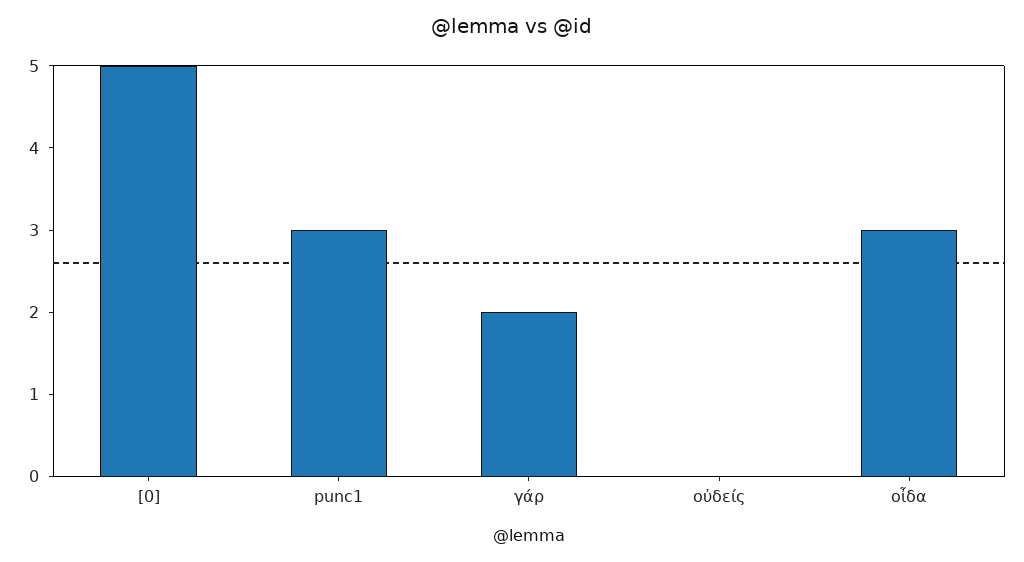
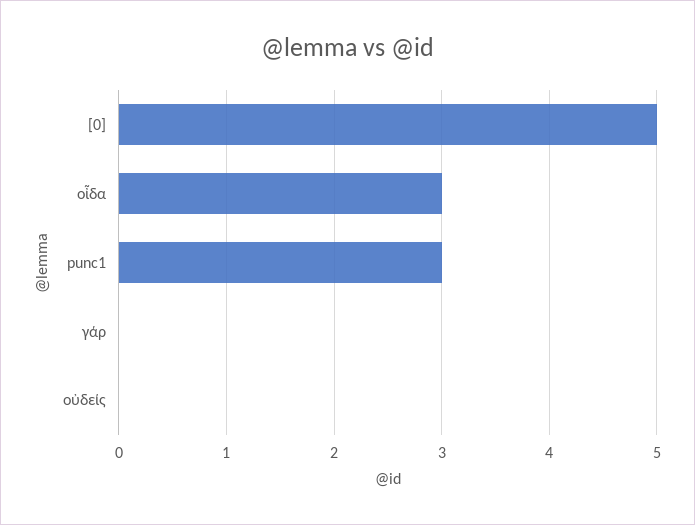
  {
    "[0]": 5,
    "punc1": 3,
-   "γάρ": 2,
+   "γάρ": 0,
    "οὐδείς": 0,
    "οἶδα": 3
  }

